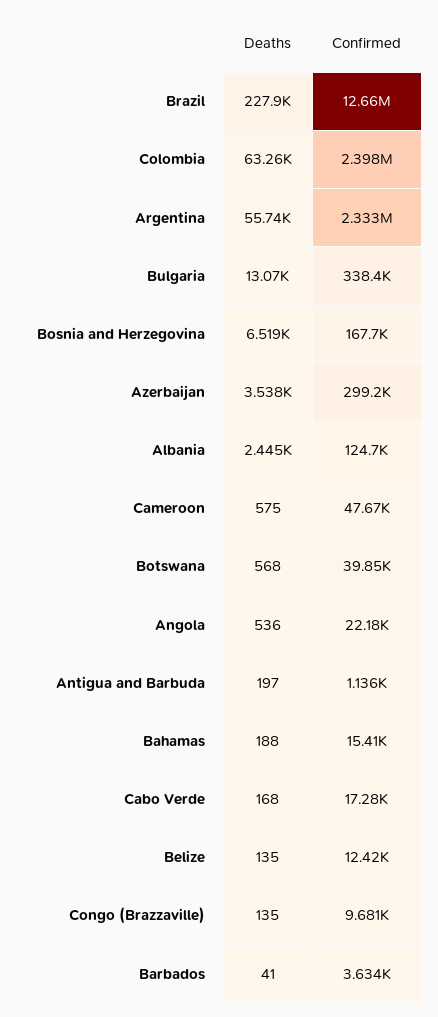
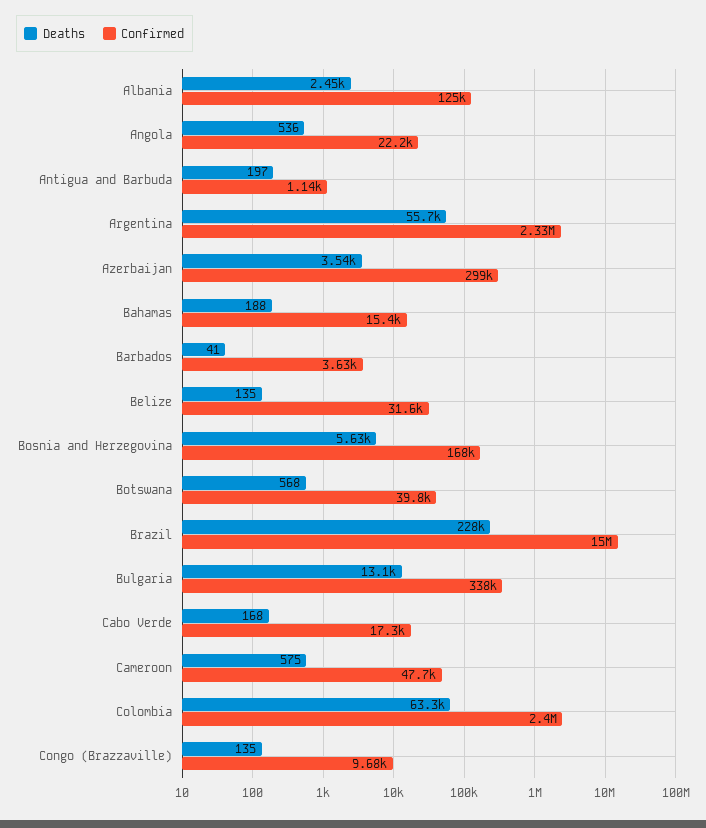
  {
    "Deaths": {
      "Brazil": 227900,
      "Colombia": 63260,
      "Argentina": 55740,
      "Bulgaria": 13070,
-     "Bosnia and Herzegovina": 6519,
+     "Bosnia and Herzegovina": 5630,
      "Azerbaijan": 3538,
      "Albania": 2445,
      "Cameroon": 575,
      "Botswana": 568,
      "Angola": 536,
      "Antigua and Barbuda": 197,
      "Bahamas": 188,
      "Cabo Verde": 168,
      "Belize": 135,
      "Congo (Brazzaville)": 135,
      "Barbados": 41
    },
    "Confirmed": {
-     "Brazil": 12660000,
+     "Brazil": 15000000,
      "Colombia": 2398000,
      "Argentina": 2333000,
      "Bulgaria": 338400,
      "Bosnia and Herzegovina": 167700,
      "Azerbaijan": 299200,
      "Albania": 124700,
      "Cameroon": 47670,
      "Botswana": 39850,
      "Angola": 22180,
      "Antigua and Barbuda": 1136,
      "Bahamas": 15410,
      "Cabo Verde": 17280,
-     "Belize": 12420,
+     "Belize": 31600,
      "Congo (Brazzaville)": 9681,
      "Barbados": 3634
    }
  }

